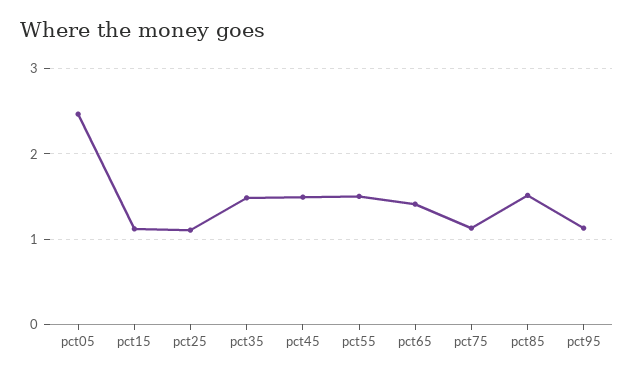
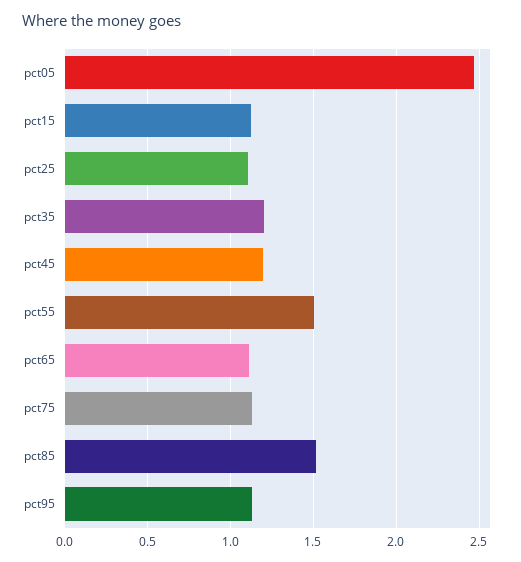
  {
    "pct05": 2.45,
    "pct15": 1.1,
    "pct25": 1.1,
-   "pct35": 1.5,
+   "pct35": 1.2,
-   "pct45": 1.5,
+   "pct45": 1.2,
    "pct55": 1.5,
-   "pct65": 1.4,
+   "pct65": 1.1,
    "pct75": 1.15,
    "pct85": 1.5,
    "pct95": 1.15
  }

